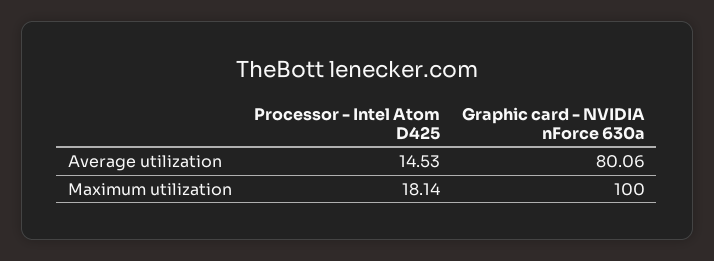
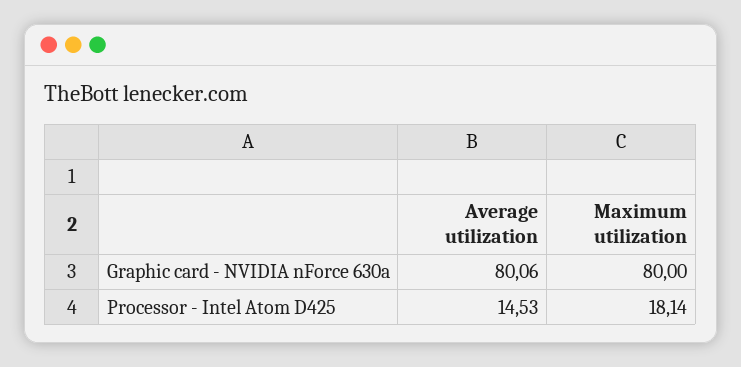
  {
    "Processor - Intel Atom D425": {
      "Average utilization": 14.53,
      "Maximum utilization": 18.14
    },
    "Graphic card - NVIDIA nForce 630a": {
      "Average utilization": 80.06,
-     "Maximum utilization": 100
+     "Maximum utilization": 80
    }
  }

